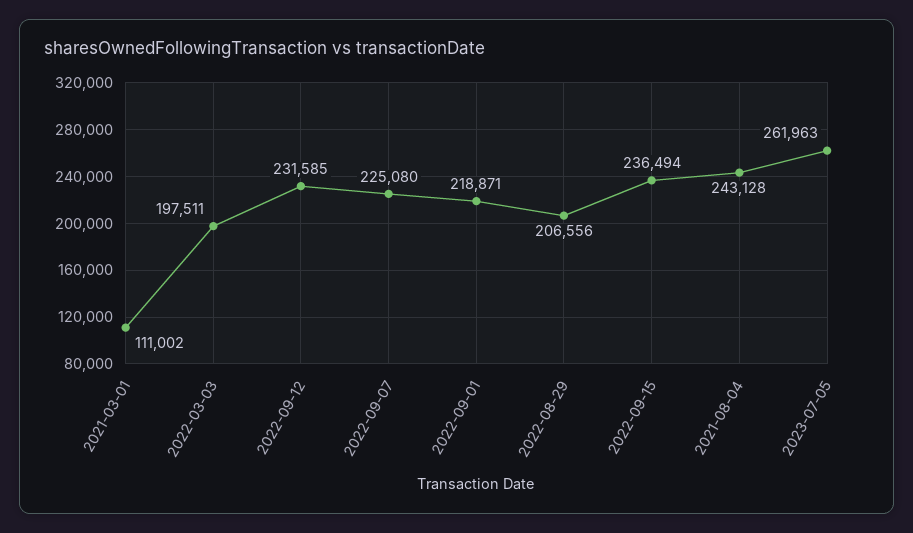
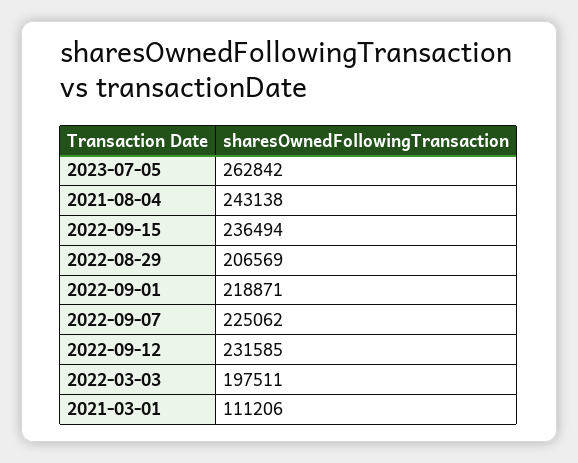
  {
-   "2021-03-01": 111002,
+   "2021-03-01": 111206,
    "2022-03-03": 197511,
    "2022-09-12": 231585,
-   "2022-09-07": 225080,
+   "2022-09-07": 225062,
    "2022-09-01": 218871,
-   "2022-08-29": 206556,
+   "2022-08-29": 206569,
    "2022-09-15": 236494,
-   "2021-08-04": 243128,
+   "2021-08-04": 243138,
-   "2023-07-05": 261963
+   "2023-07-05": 262842
  }

